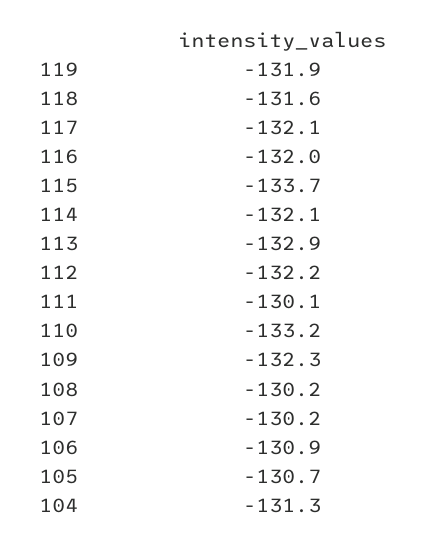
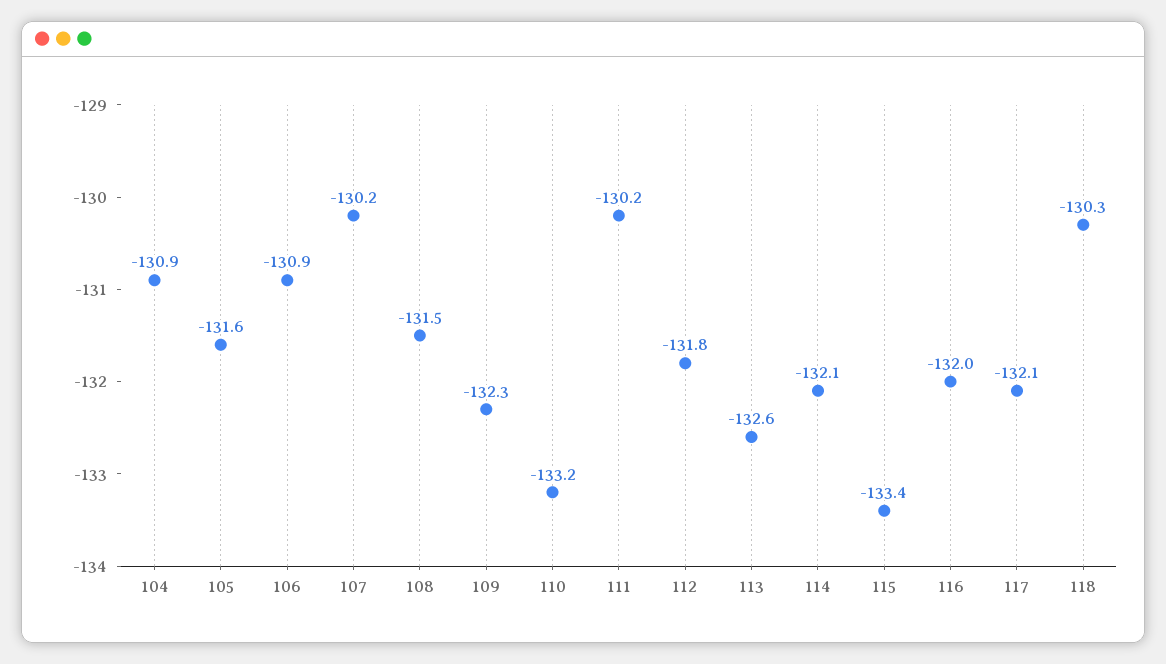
  {
-   "119": -131.9,
-   "118": -131.6,
+   "118": -130.3,
    "117": -132.1,
    "116": -132,
-   "115": -133.7,
+   "115": -133.4,
    "114": -132.1,
-   "113": -132.9,
+   "113": -132.6,
-   "112": -132.2,
+   "112": -131.8,
-   "111": -130.1,
+   "111": -130.2,
    "110": -133.2,
    "109": -132.3,
-   "108": -130.2,
+   "108": -131.5,
    "107": -130.2,
    "106": -130.9,
-   "105": -130.7,
+   "105": -131.6,
-   "104": -131.3
+   "104": -130.9
  }

